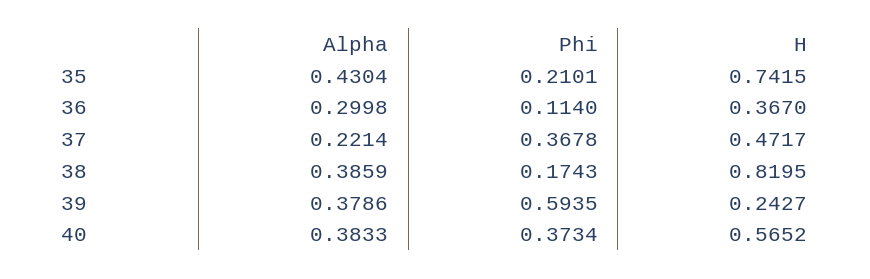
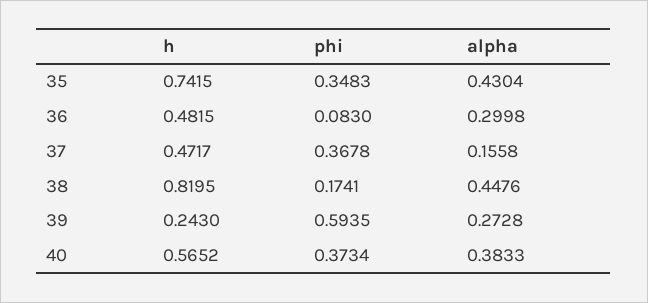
  {
    "Alpha": {
      "35": 0.4304,
      "36": 0.2998,
-     "37": 0.2214,
+     "37": 0.1558,
-     "38": 0.3859,
+     "38": 0.4476,
-     "39": 0.3786,
+     "39": 0.2728,
      "40": 0.3833
    },
    "Phi": {
-     "35": 0.2101,
+     "35": 0.3483,
-     "36": 0.114,
+     "36": 0.083,
      "37": 0.3678,
-     "38": 0.1743,
+     "38": 0.1741,
      "39": 0.5935,
      "40": 0.3734
    },
    "H": {
      "35": 0.7415,
-     "36": 0.367,
+     "36": 0.4815,
      "37": 0.4717,
      "38": 0.8195,
-     "39": 0.2427,
+     "39": 0.243,
      "40": 0.5652
    }
  }

